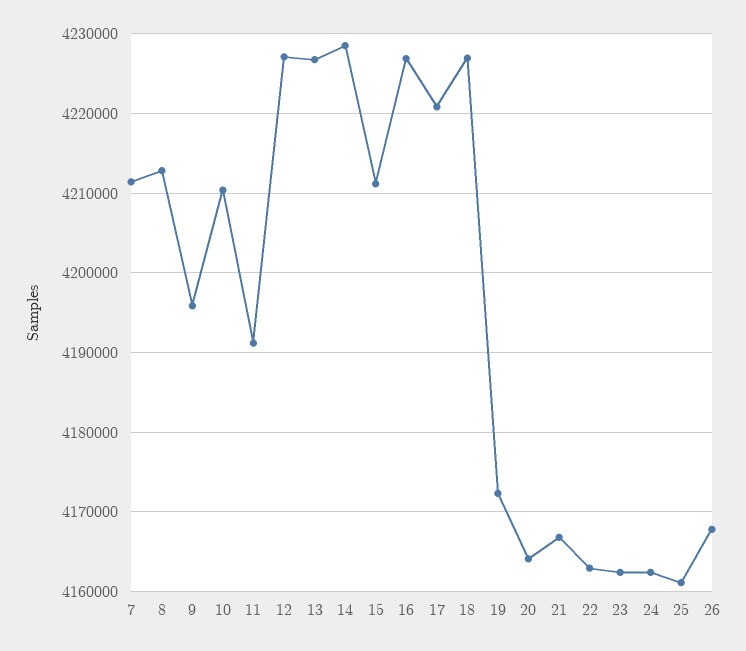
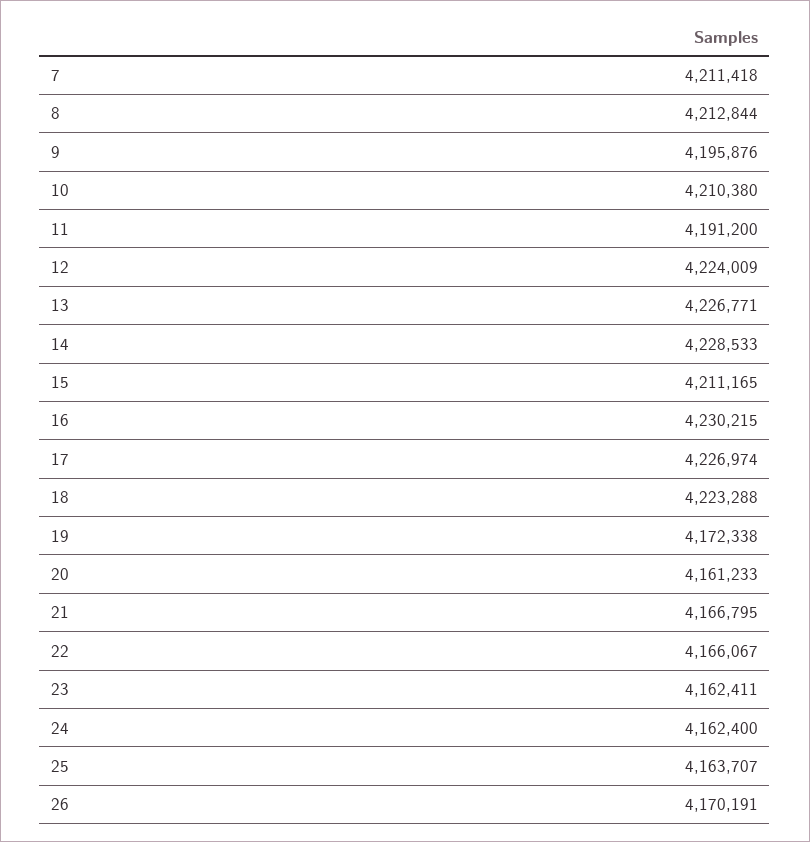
  {
    "7": 4211418,
    "8": 4212844,
    "9": 4195876,
    "10": 4210380,
    "11": 4191200,
-   "12": 4227000,
+   "12": 4224009,
    "13": 4226771,
    "14": 4228533,
    "15": 4211165,
-   "16": 4227000,
+   "16": 4230215,
-   "17": 4221000,
+   "17": 4226974,
-   "18": 4227000,
+   "18": 4223288,
    "19": 4172338,
-   "20": 4164000,
+   "20": 4161233,
    "21": 4166795,
-   "22": 4163000,
+   "22": 4166067,
    "23": 4162411,
    "24": 4162400,
-   "25": 4161000,
+   "25": 4163707,
-   "26": 4168000
+   "26": 4170191
  }

